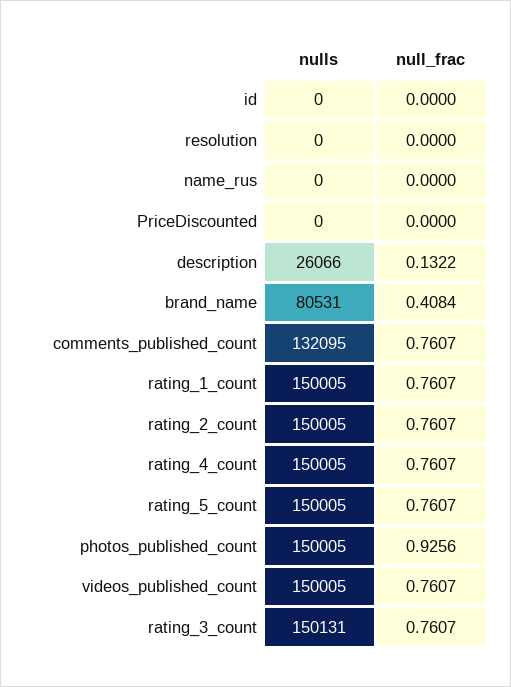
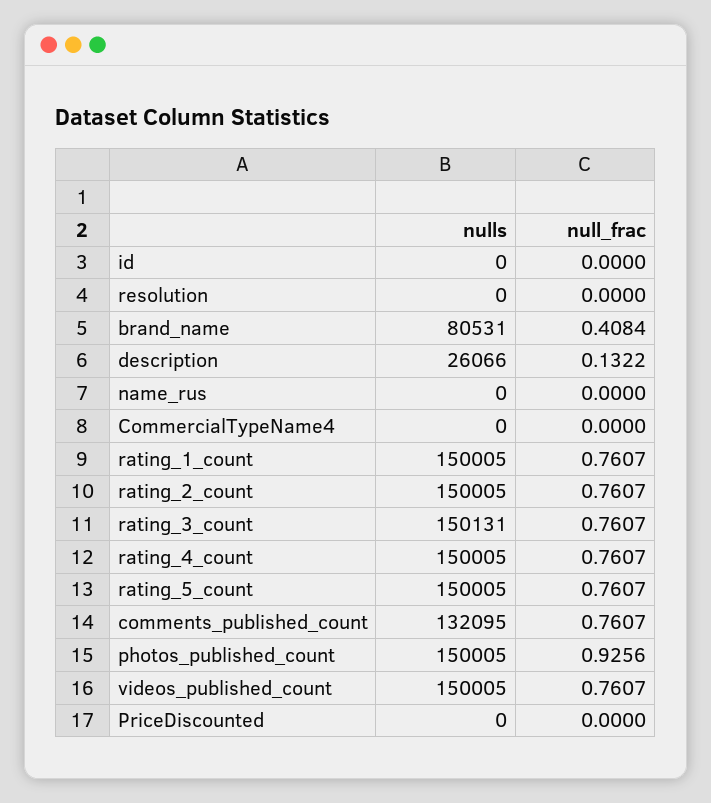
  {
    "nulls": {
      "id": 0,
      "resolution": 0,
      "name_rus": 0,
      "PriceDiscounted": 0,
      "description": 26066,
      "brand_name": 80531,
      "comments_published_count": 132095,
      "rating_1_count": 150005,
      "rating_2_count": 150005,
      "rating_4_count": 150005,
      "rating_5_count": 150005,
      "photos_published_count": 150005,
      "videos_published_count": 150005,
-     "rating_3_count": 150131
+     "rating_3_count": 150131,
+     "CommercialTypeName4": 0
    },
    "null_frac": {
      "id": 0,
      "resolution": 0,
      "name_rus": 0,
      "PriceDiscounted": 0,
      "description": 0.1322,
      "brand_name": 0.4084,
      "comments_published_count": 0.7607,
      "rating_1_count": 0.7607,
      "rating_2_count": 0.7607,
      "rating_4_count": 0.7607,
      "rating_5_count": 0.7607,
      "photos_published_count": 0.9256,
      "videos_published_count": 0.7607,
-     "rating_3_count": 0.7607
+     "rating_3_count": 0.7607,
+     "CommercialTypeName4": 0
    }
  }

